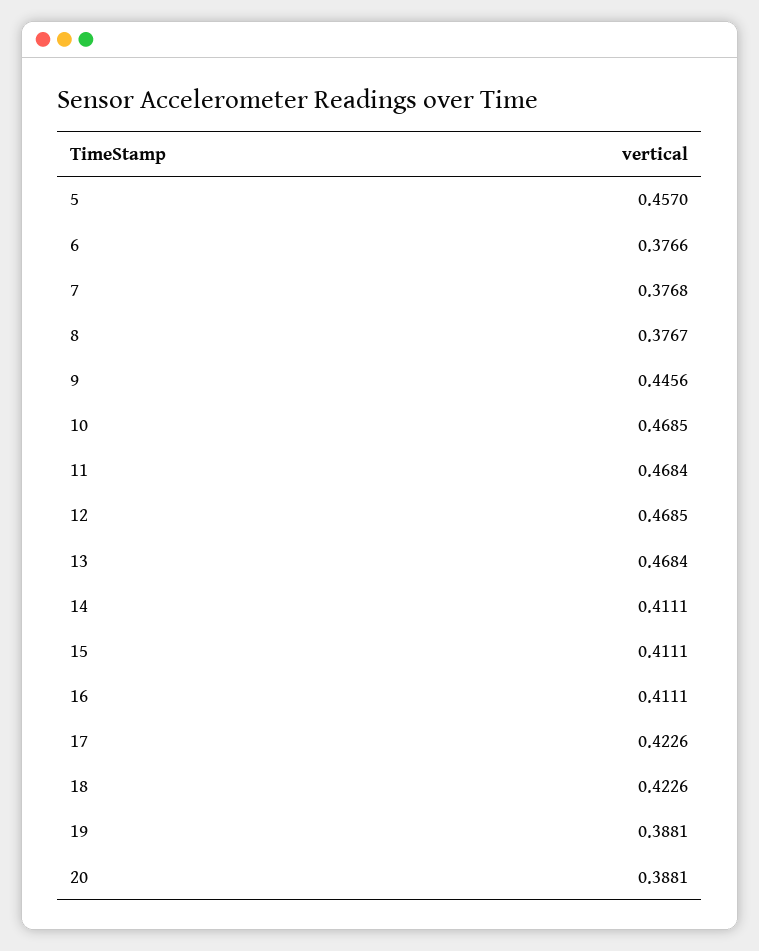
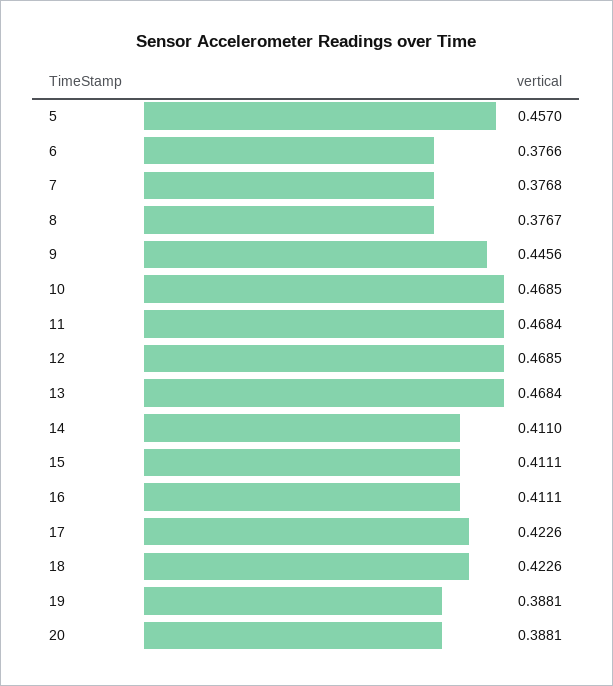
  {
    "5": 0.457,
    "6": 0.3766,
    "7": 0.3768,
    "8": 0.3767,
    "9": 0.4456,
    "10": 0.4685,
    "11": 0.4684,
    "12": 0.4685,
    "13": 0.4684,
-   "14": 0.4111,
+   "14": 0.411,
    "15": 0.4111,
    "16": 0.4111,
    "17": 0.4226,
    "18": 0.4226,
    "19": 0.3881,
    "20": 0.3881
  }

